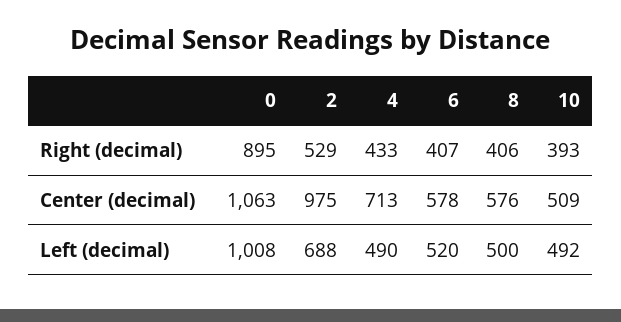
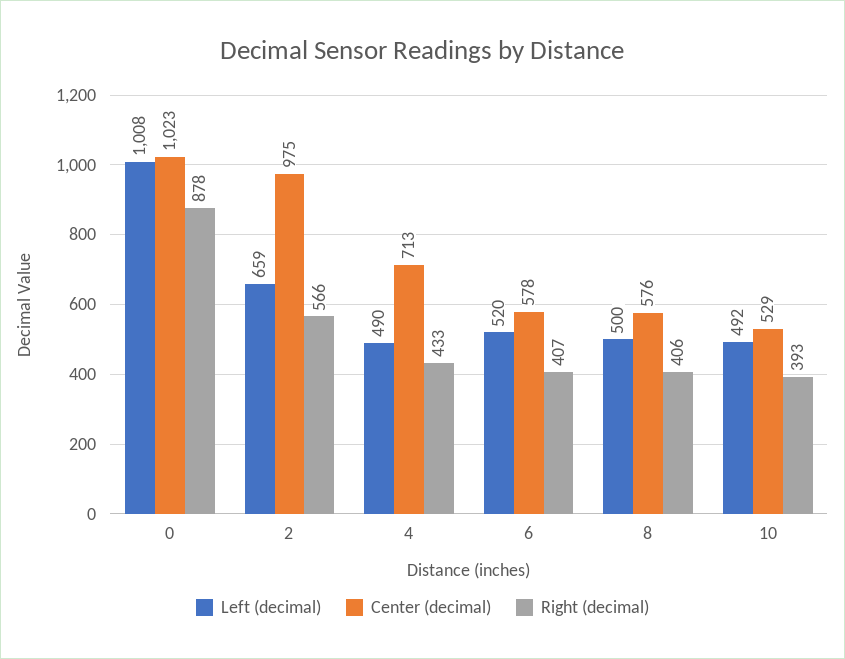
  {
    "Right (decimal)": {
-     "0": 895,
+     "0": 878,
-     "2": 529,
+     "2": 566,
      "4": 433,
      "6": 407,
      "8": 406,
      "10": 393
    },
    "Center (decimal)": {
-     "0": 1063,
+     "0": 1023,
      "2": 975,
      "4": 713,
      "6": 578,
      "8": 576,
-     "10": 509
+     "10": 529
    },
    "Left (decimal)": {
      "0": 1008,
-     "2": 688,
+     "2": 659,
      "4": 490,
      "6": 520,
      "8": 500,
      "10": 492
    }
  }

